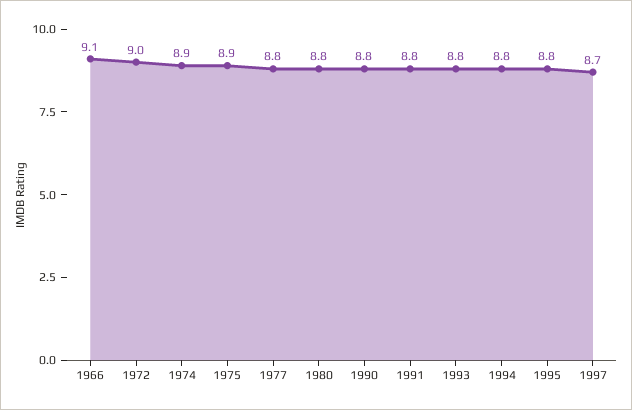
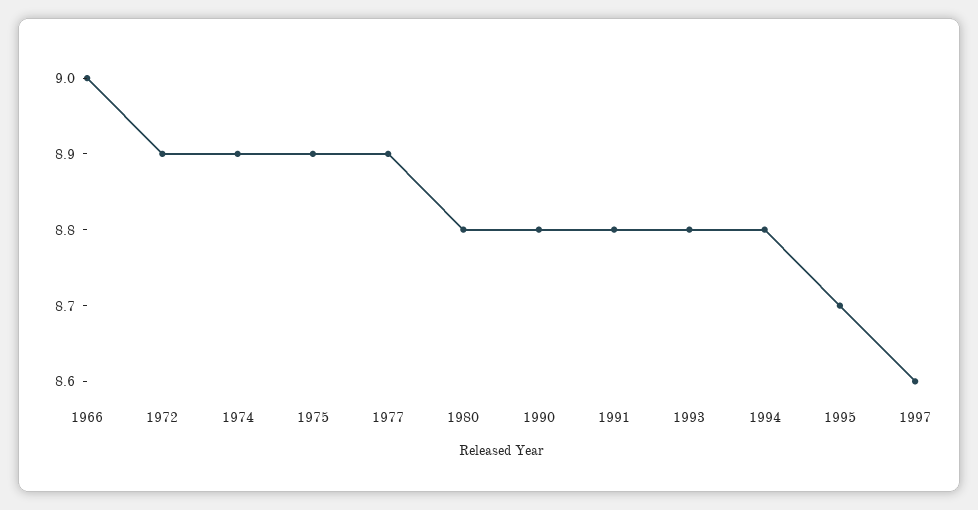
  {
-   "1966": 9.1,
+   "1966": 9,
-   "1972": 9,
+   "1972": 8.9,
    "1974": 8.9,
    "1975": 8.9,
-   "1977": 8.8,
+   "1977": 8.9,
    "1980": 8.8,
    "1990": 8.8,
    "1991": 8.8,
    "1993": 8.8,
    "1994": 8.8,
-   "1995": 8.8,
+   "1995": 8.7,
-   "1997": 8.7
+   "1997": 8.6
  }

